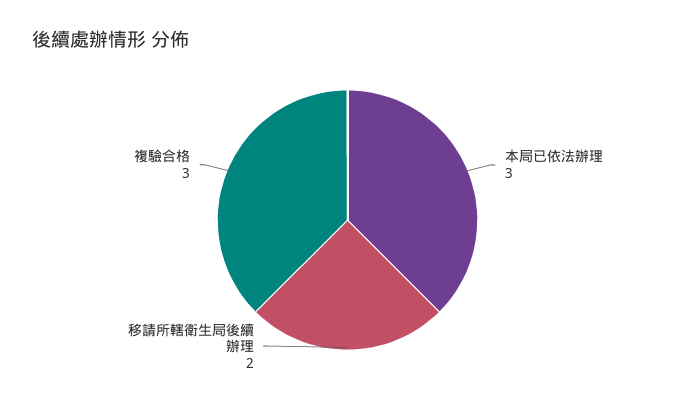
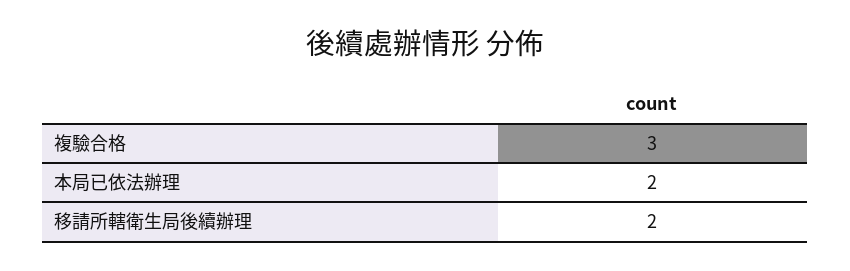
  {
-   "本局已依法辦理": 3,
+   "本局已依法辦理": 2,
    "移請所轄衛生局後續辦理": 2,
    "複驗合格": 3
  }

